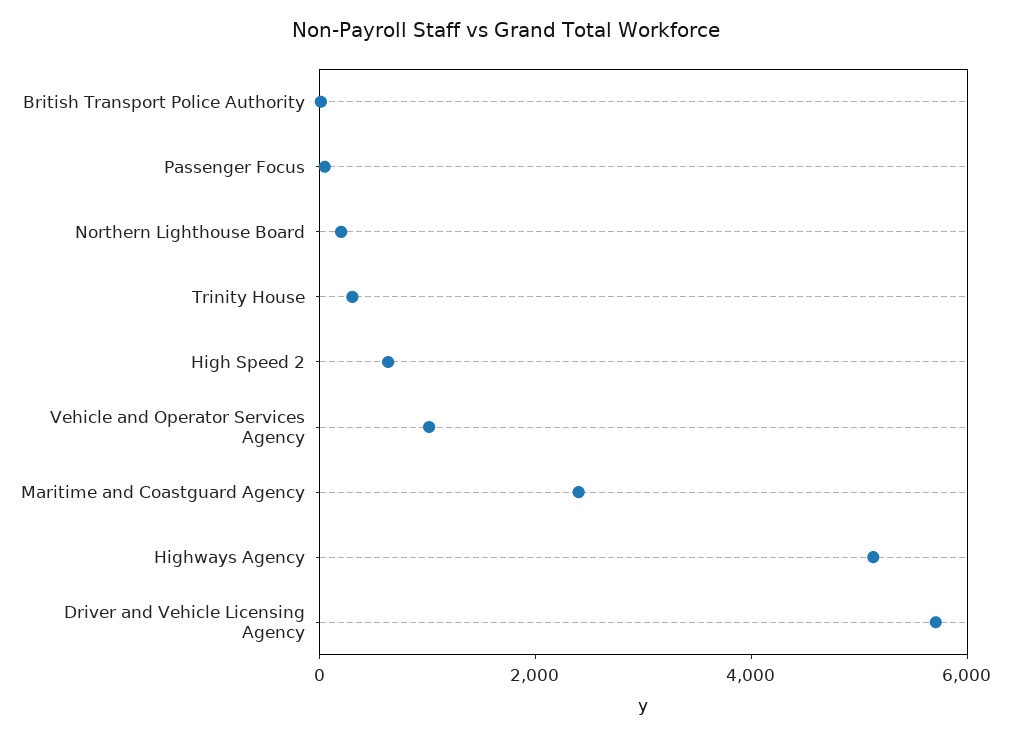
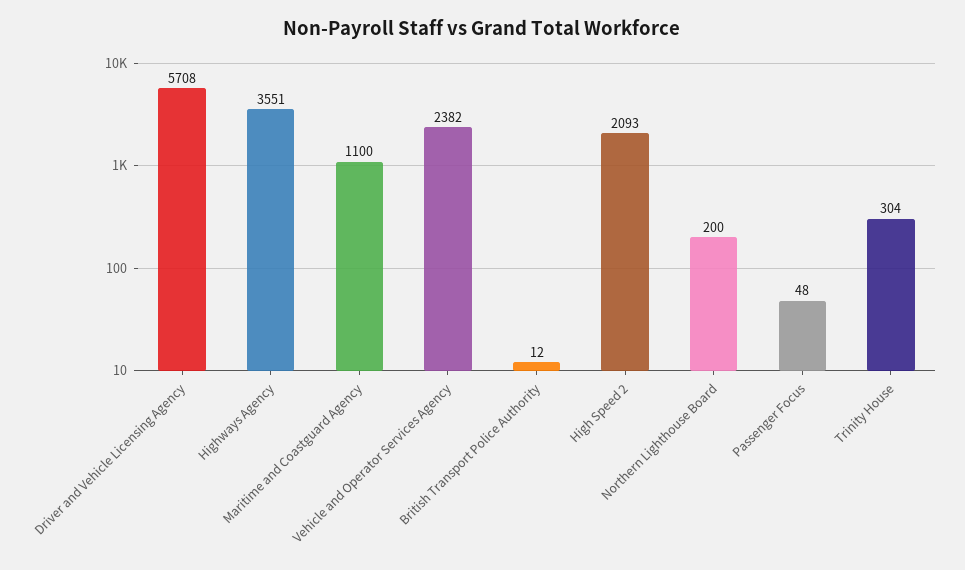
  {
    "British Transport Police Authority": 12,
    "Passenger Focus": 48,
    "Northern Lighthouse Board": 200,
    "Trinity House": 304,
-   "High Speed 2": 500,
+   "High Speed 2": 2093,
-   "Vehicle and Operator Services Agency": 1000,
+   "Vehicle and Operator Services Agency": 2382,
-   "Maritime and Coastguard Agency": 2500,
+   "Maritime and Coastguard Agency": 1100,
-   "Highways Agency": 5000,
+   "Highways Agency": 3551,
    "Driver and Vehicle Licensing Agency": 5708
  }

